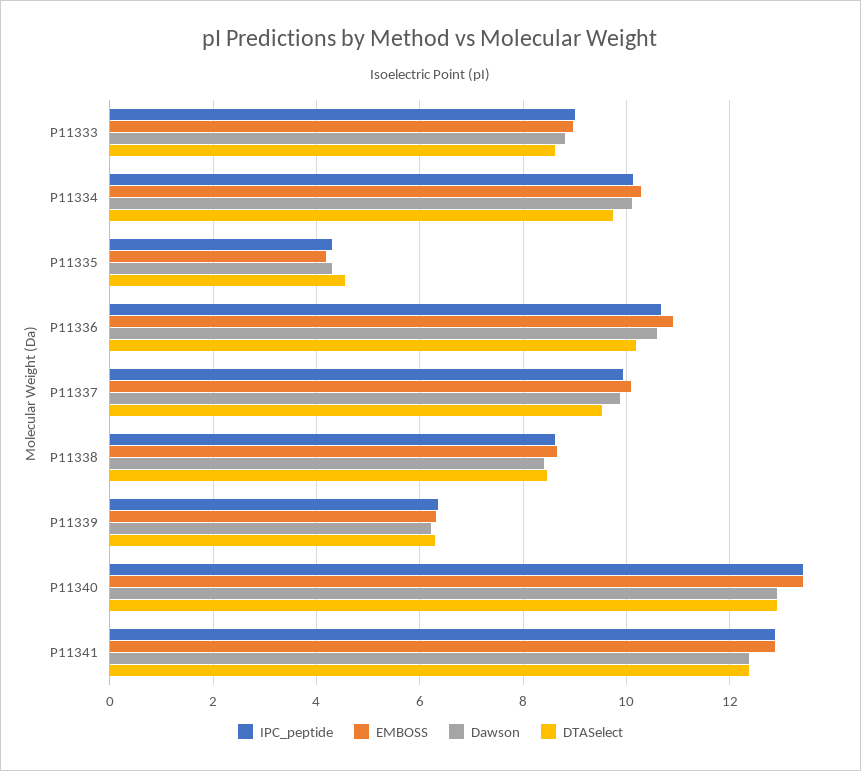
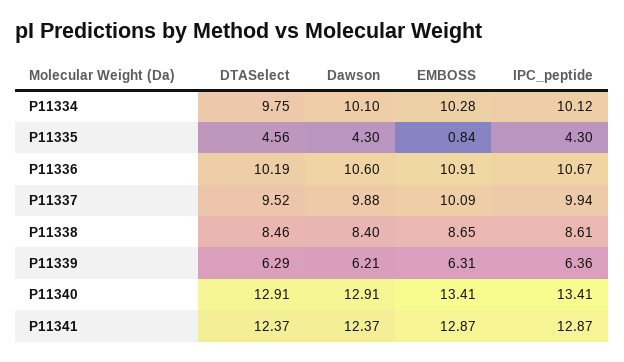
  {
    "IPC_peptide": {
-     "P11333": 9,
      "P11334": 10.12,
      "P11335": 4.3,
      "P11336": 10.67,
      "P11337": 9.94,
      "P11338": 8.61,
      "P11339": 6.36,
      "P11340": 13.41,
      "P11341": 12.87
    },
    "EMBOSS": {
-     "P11333": 9,
      "P11334": 10.28,
-     "P11335": 4.2,
+     "P11335": 0.84,
      "P11336": 10.91,
      "P11337": 10.09,
      "P11338": 8.65,
      "P11339": 6.31,
      "P11340": 13.41,
      "P11341": 12.87
    },
    "Dawson": {
-     "P11333": 8.8,
      "P11334": 10.1,
      "P11335": 4.3,
      "P11336": 10.6,
      "P11337": 9.88,
      "P11338": 8.4,
      "P11339": 6.21,
      "P11340": 12.91,
      "P11341": 12.37
    },
    "DTASelect": {
-     "P11333": 8.6,
      "P11334": 9.75,
      "P11335": 4.56,
      "P11336": 10.19,
      "P11337": 9.52,
      "P11338": 8.46,
      "P11339": 6.29,
      "P11340": 12.91,
      "P11341": 12.37
    }
  }

